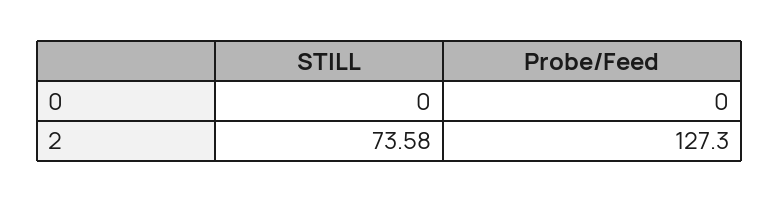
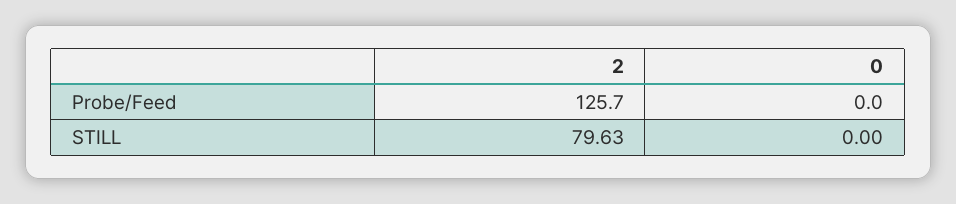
  {
    "STILL": {
      "0": 0,
-     "2": 73.58
+     "2": 79.63
    },
    "Probe/Feed": {
      "0": 0,
-     "2": 127.3
+     "2": 125.7
    }
  }

